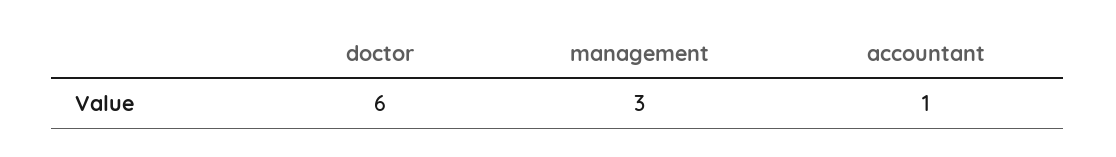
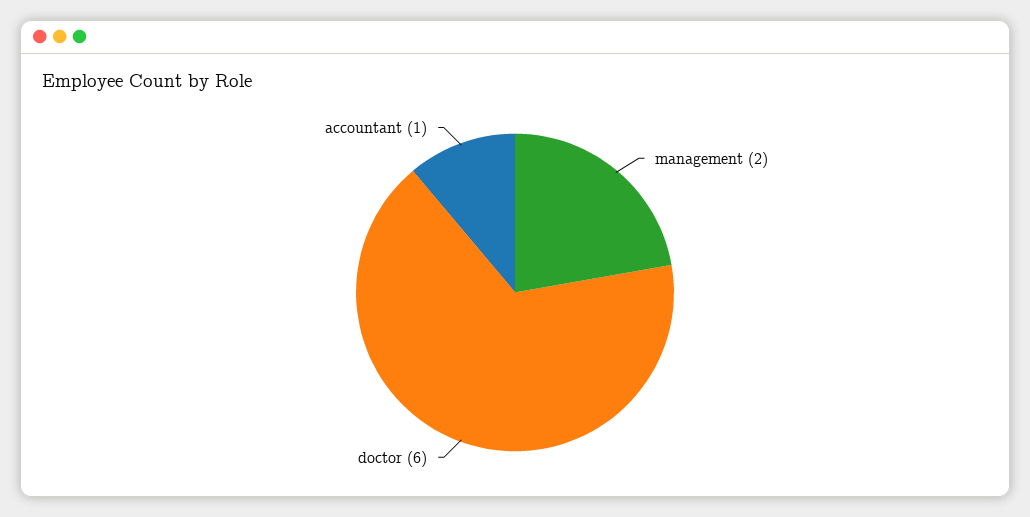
  {
    "doctor": 6,
-   "management": 3,
+   "management": 2,
    "accountant": 1
  }

